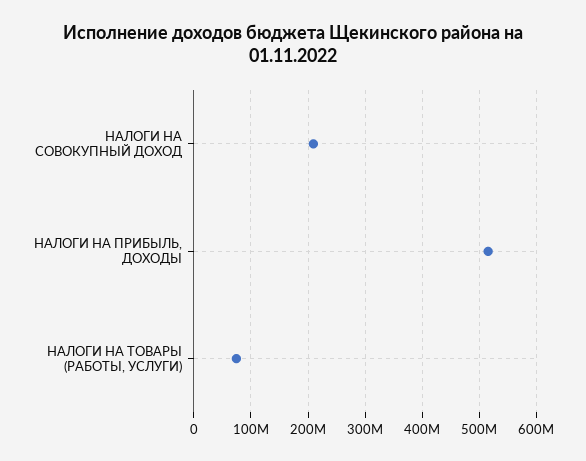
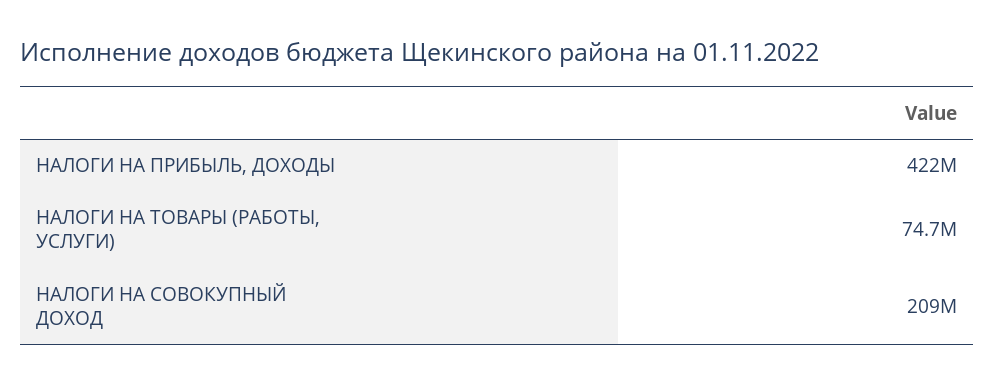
  {
    "НАЛОГИ НА СОВОКУПНЫЙ ДОХОД": 209000000,
-   "НАЛОГИ НА ПРИБЫЛЬ, ДОХОДЫ": 520000000,
+   "НАЛОГИ НА ПРИБЫЛЬ, ДОХОДЫ": 422000000,
    "НАЛОГИ НА ТОВАРЫ (РАБОТЫ, УСЛУГИ)": 74700000
  }

